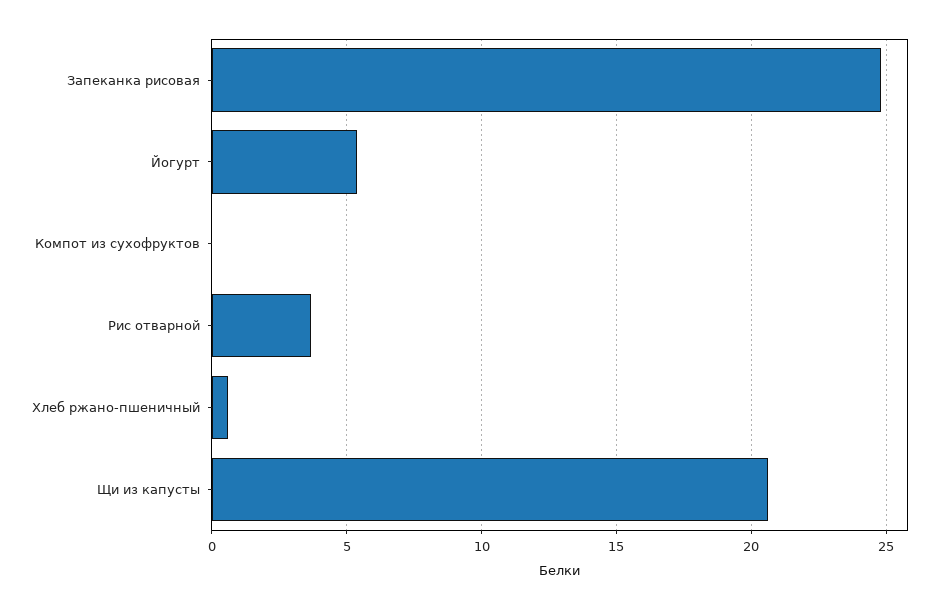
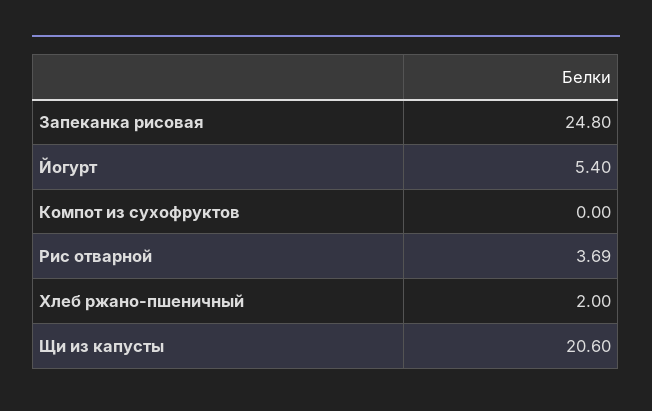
  {
    "Запеканка рисовая": 24.8,
    "Йогурт": 5.4,
    "Компот из сухофруктов": 0,
    "Рис отварной": 3.69,
-   "Хлеб ржано-пшеничный": 0.5,
+   "Хлеб ржано-пшеничный": 2,
    "Щи из капусты": 20.6
  }

